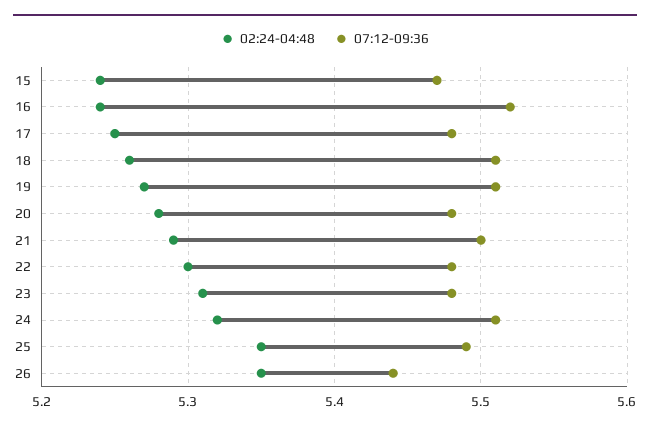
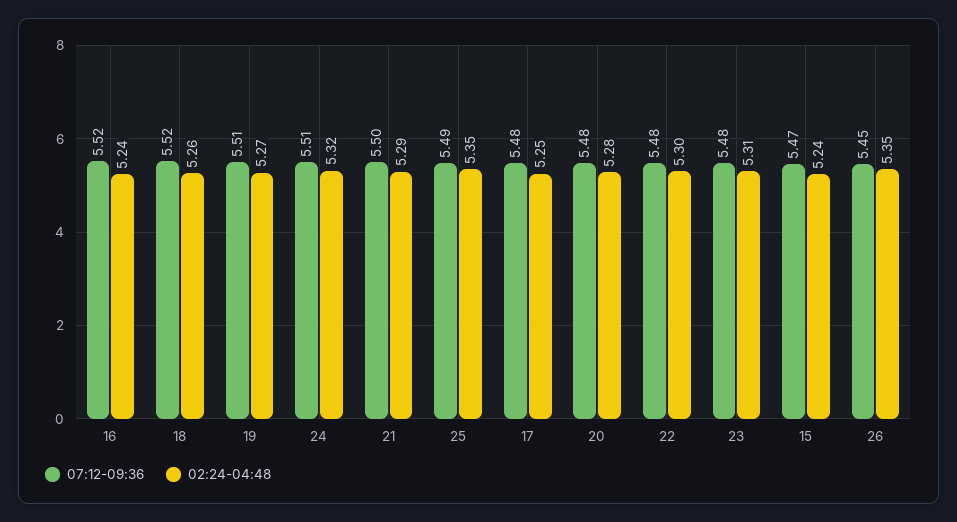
  {
    "02:24-04:48": {
      "15": 5.24,
      "16": 5.24,
      "17": 5.25,
      "18": 5.26,
      "19": 5.27,
      "20": 5.28,
      "21": 5.29,
      "22": 5.3,
      "23": 5.31,
      "24": 5.32,
      "25": 5.35,
      "26": 5.35
    },
    "07:12-09:36": {
      "15": 5.47,
      "16": 5.52,
      "17": 5.48,
-     "18": 5.51,
+     "18": 5.52,
      "19": 5.51,
      "20": 5.48,
      "21": 5.5,
      "22": 5.48,
      "23": 5.48,
      "24": 5.51,
      "25": 5.49,
-     "26": 5.44
+     "26": 5.45
    }
  }

